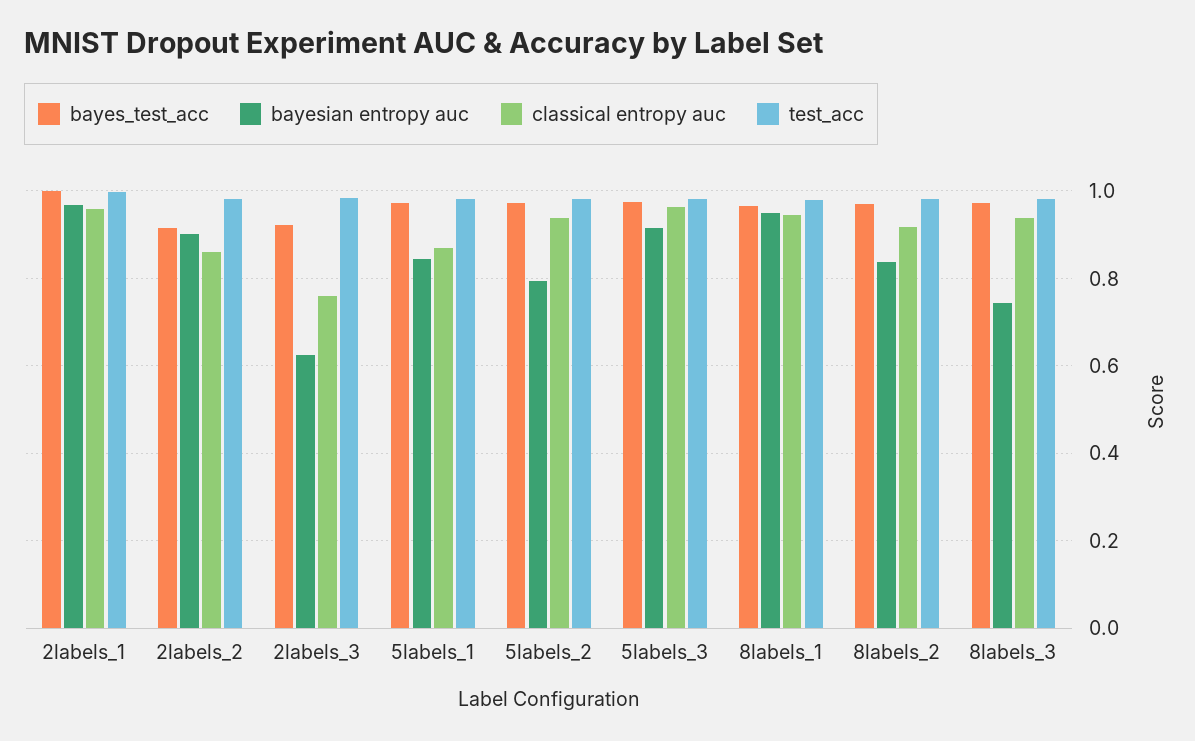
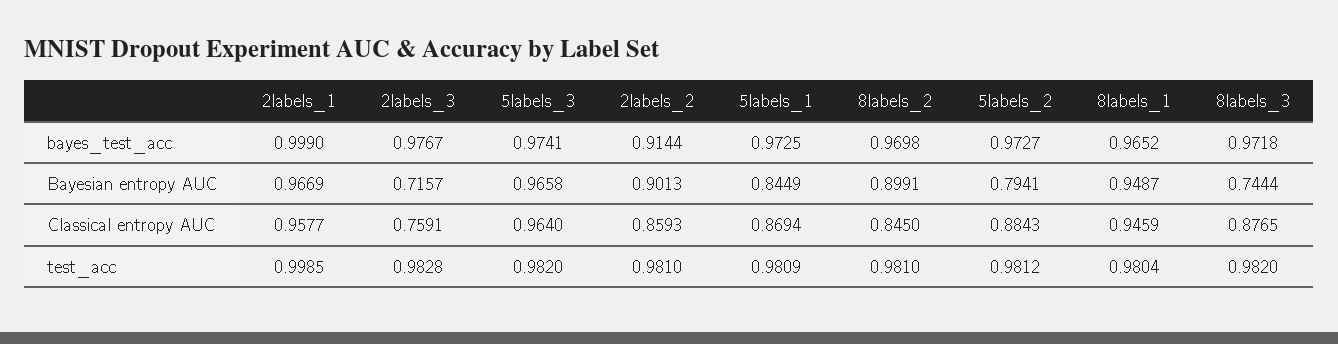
  {
    "bayes_test_acc": {
      "2labels_1": 0.999,
      "2labels_2": 0.9144,
-     "2labels_3": 0.92,
+     "2labels_3": 0.9767,
      "5labels_1": 0.9725,
      "5labels_2": 0.9727,
      "5labels_3": 0.9741,
      "8labels_1": 0.9652,
      "8labels_2": 0.9698,
      "8labels_3": 0.9718
    },
    "bayesian entropy auc": {
      "2labels_1": 0.9669,
      "2labels_2": 0.9013,
-     "2labels_3": 0.62,
+     "2labels_3": 0.7157,
      "5labels_1": 0.8449,
      "5labels_2": 0.7941,
-     "5labels_3": 0.92,
+     "5labels_3": 0.9658,
      "8labels_1": 0.9487,
-     "8labels_2": 0.84,
+     "8labels_2": 0.8991,
      "8labels_3": 0.7444
    },
    "classical entropy auc": {
      "2labels_1": 0.9577,
      "2labels_2": 0.8593,
      "2labels_3": 0.7591,
      "5labels_1": 0.8694,
-     "5labels_2": 0.94,
+     "5labels_2": 0.8843,
      "5labels_3": 0.964,
      "8labels_1": 0.9459,
-     "8labels_2": 0.92,
+     "8labels_2": 0.845,
-     "8labels_3": 0.94
+     "8labels_3": 0.8765
    },
    "test_acc": {
      "2labels_1": 0.9985,
      "2labels_2": 0.981,
      "2labels_3": 0.9828,
      "5labels_1": 0.9809,
      "5labels_2": 0.9812,
      "5labels_3": 0.982,
      "8labels_1": 0.9804,
      "8labels_2": 0.981,
      "8labels_3": 0.982
    }
  }

